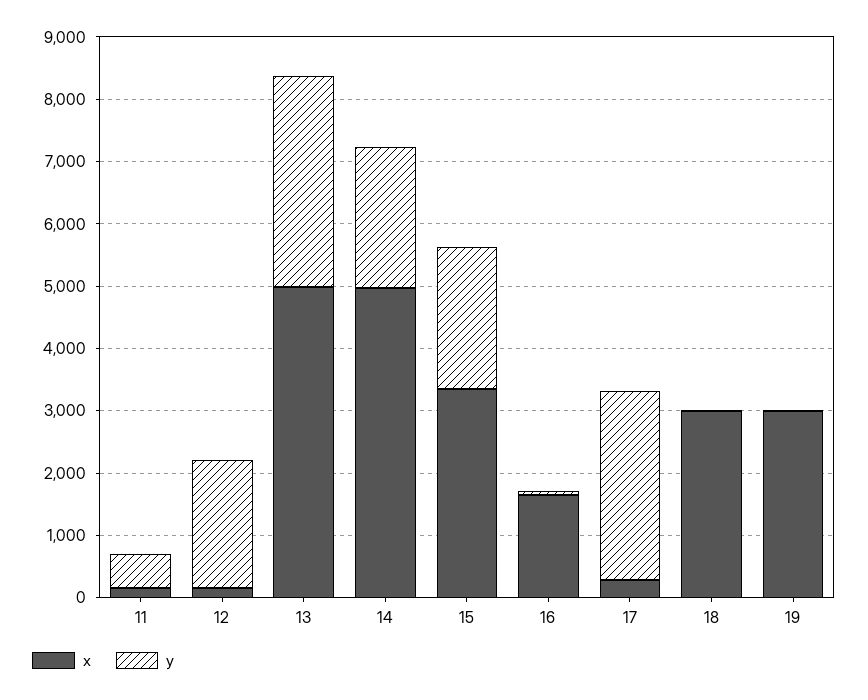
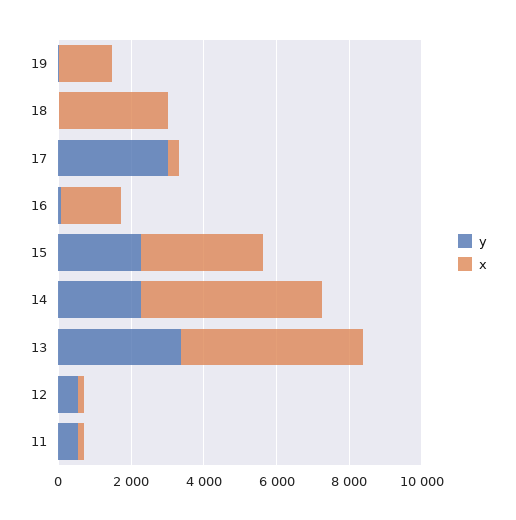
  {
    "x": {
      "11": 200,
      "12": 200,
      "13": 5000,
      "14": 5000,
      "15": 3400,
      "16": 1600,
      "17": 200,
      "18": 3000,
-     "19": 3000
+     "19": 1500
    },
    "y": {
      "11": 600,
-     "12": 2000,
+     "12": 500,
      "13": 3400,
      "14": 2200,
      "15": 2200,
      "16": 0,
      "17": 3000,
      "18": 0,
      "19": 0
    }
  }

